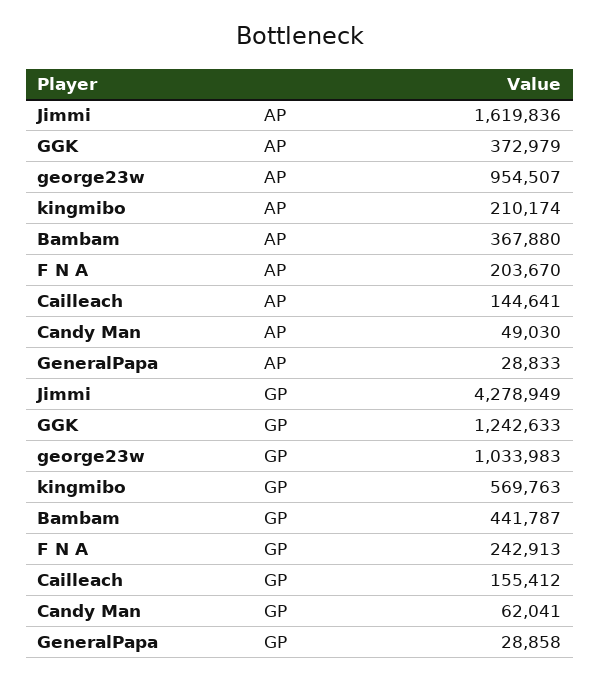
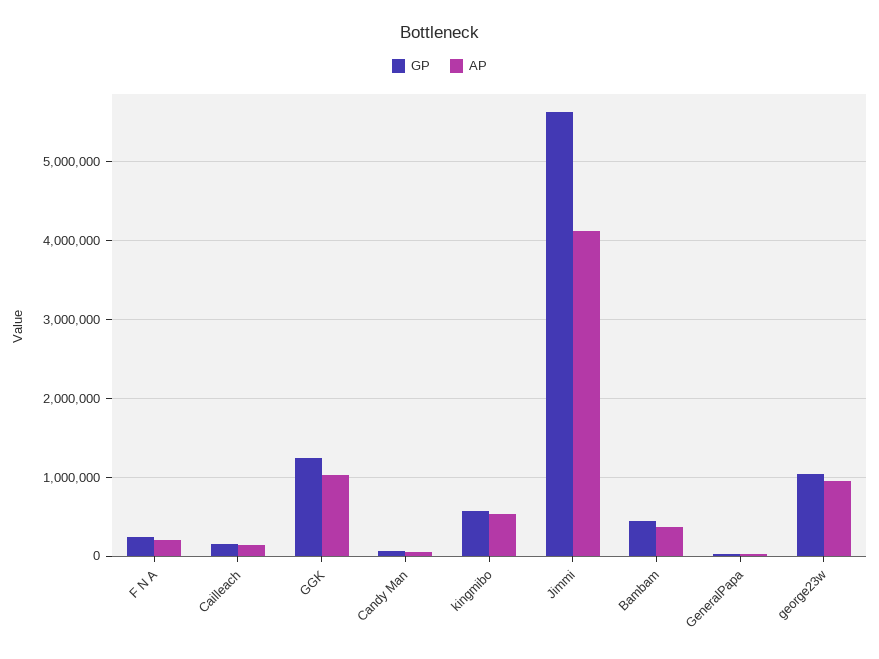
  {
    "AP": {
-     "Jimmi": 1619836,
+     "Jimmi": 4100000,
-     "GGK": 372979,
+     "GGK": 1000000,
      "george23w": 954507,
-     "kingmibo": 210174,
+     "kingmibo": 500000,
      "Bambam": 367880,
      "F N A": 203670,
      "Cailleach": 144641,
      "Candy Man": 49030,
      "GeneralPapa": 28833
    },
    "GP": {
-     "Jimmi": 4278949,
+     "Jimmi": 5600000,
      "GGK": 1242633,
      "george23w": 1033983,
      "kingmibo": 569763,
      "Bambam": 441787,
      "F N A": 242913,
      "Cailleach": 155412,
      "Candy Man": 62041,
      "GeneralPapa": 28858
    }
  }

